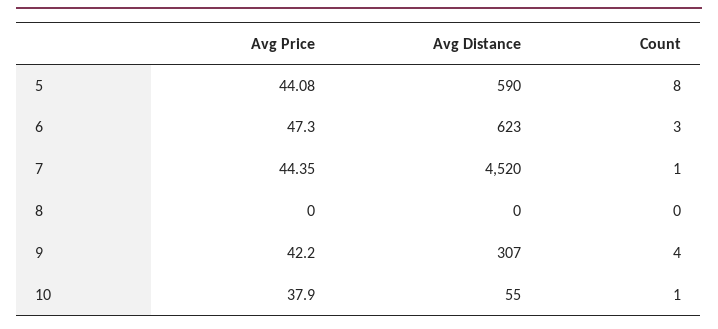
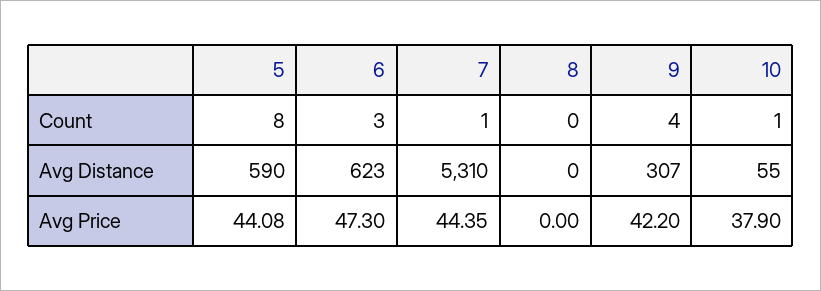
  {
    "Avg Price": {
      "5": 44.08,
      "6": 47.3,
      "7": 44.35,
      "8": 0,
      "9": 42.2,
      "10": 37.9
    },
    "Avg Distance": {
      "5": 590,
      "6": 623,
-     "7": 4520,
+     "7": 5310,
      "8": 0,
      "9": 307,
      "10": 55
    },
    "Count": {
      "5": 8,
      "6": 3,
      "7": 1,
      "8": 0,
      "9": 4,
      "10": 1
    }
  }

